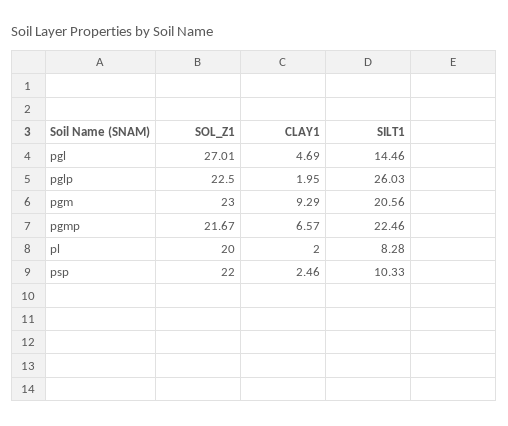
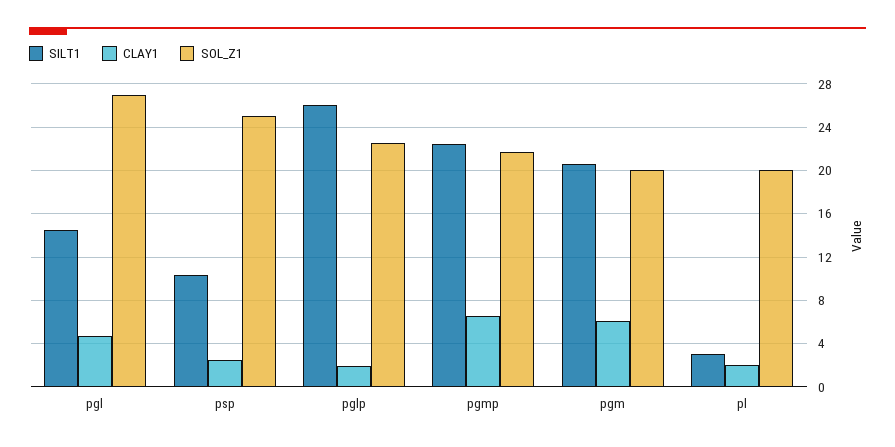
  {
    "SOL_Z1": {
      "pgl": 27.01,
      "pglp": 22.5,
-     "pgm": 23,
+     "pgm": 20,
      "pgmp": 21.67,
      "pl": 20,
-     "psp": 22
+     "psp": 25
    },
    "CLAY1": {
      "pgl": 4.69,
      "pglp": 1.95,
-     "pgm": 9.29,
+     "pgm": 6,
      "pgmp": 6.57,
      "pl": 2,
      "psp": 2.46
    },
    "SILT1": {
      "pgl": 14.46,
      "pglp": 26.03,
      "pgm": 20.56,
      "pgmp": 22.46,
-     "pl": 8.28,
+     "pl": 3,
      "psp": 10.33
    }
  }

